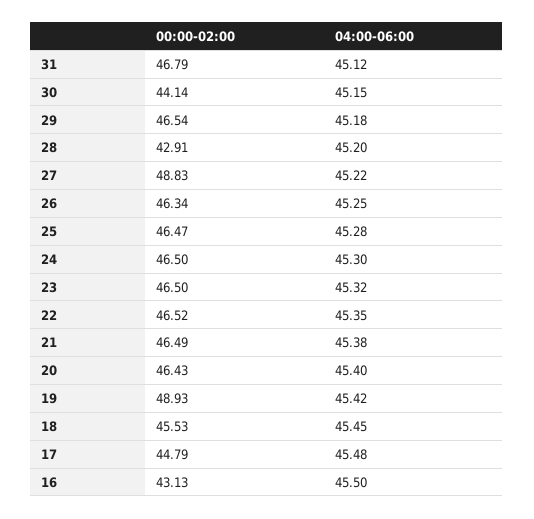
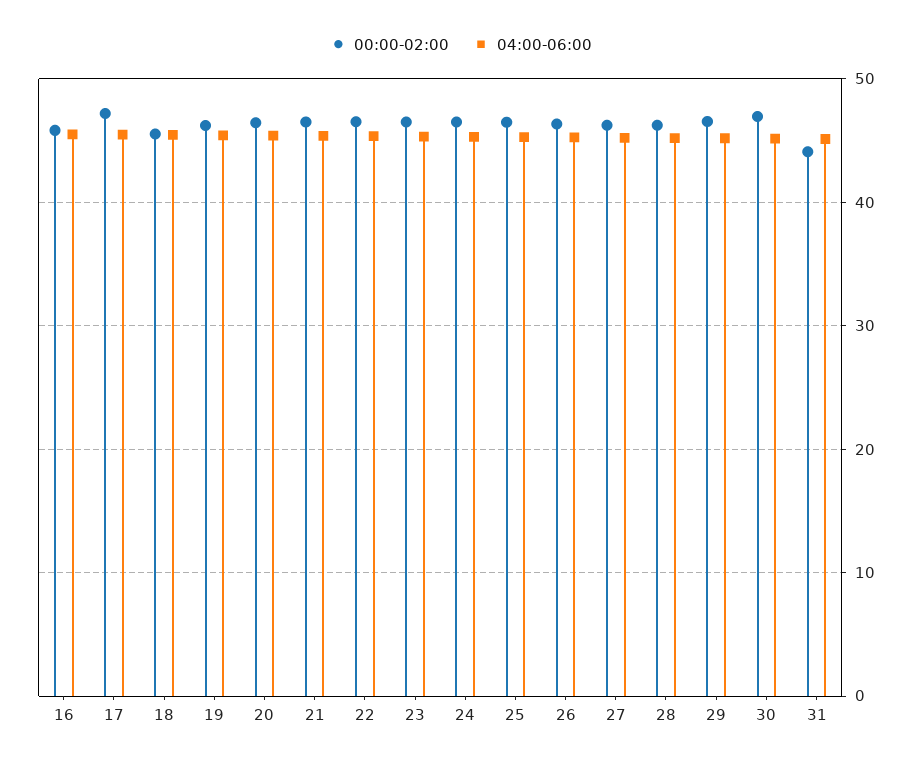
  {
    "00:00-02:00": {
-     "31": 46.79,
+     "31": 44,
-     "30": 44.14,
+     "30": 47,
      "29": 46.54,
-     "28": 42.91,
+     "28": 46,
-     "27": 48.83,
+     "27": 46,
      "26": 46.34,
      "25": 46.47,
      "24": 46.5,
      "23": 46.5,
      "22": 46.52,
      "21": 46.49,
      "20": 46.43,
-     "19": 48.93,
+     "19": 46,
      "18": 45.53,
-     "17": 44.79,
+     "17": 47,
-     "16": 43.13
+     "16": 46
    },
    "04:00-06:00": {
      "31": 45.12,
      "30": 45.15,
      "29": 45.18,
      "28": 45.2,
      "27": 45.22,
      "26": 45.25,
      "25": 45.28,
      "24": 45.3,
      "23": 45.32,
      "22": 45.35,
      "21": 45.38,
      "20": 45.4,
      "19": 45.42,
      "18": 45.45,
      "17": 45.48,
      "16": 45.5
    }
  }

